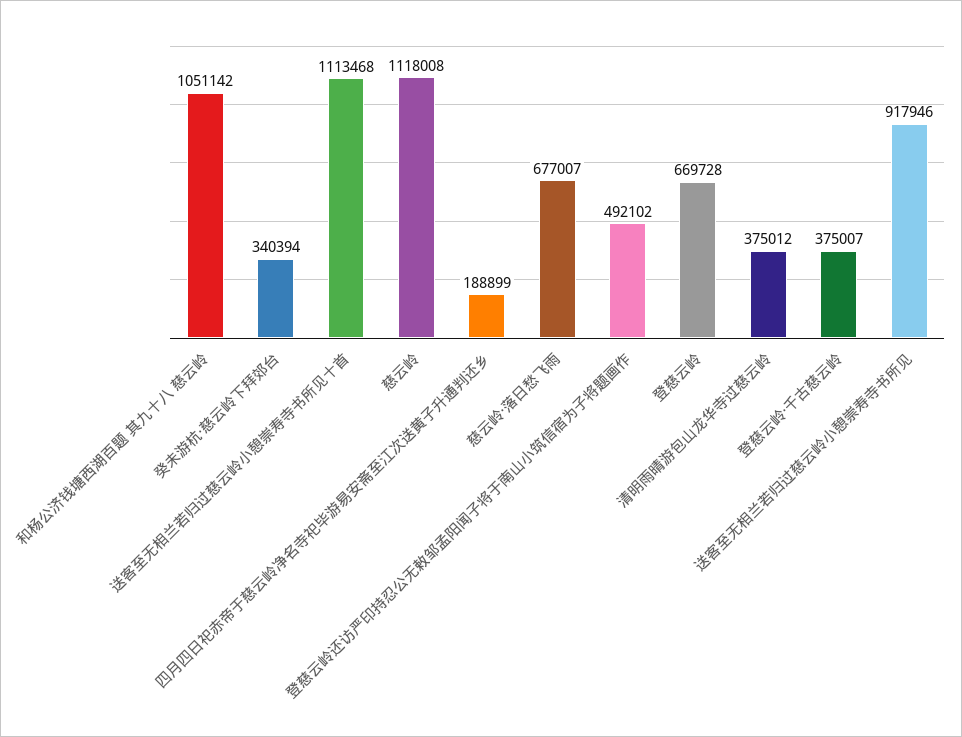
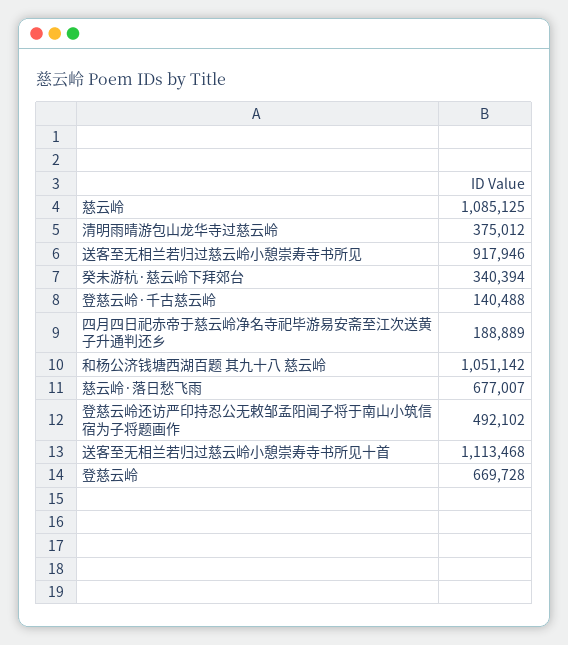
  {
    "和杨公济钱塘西湖百题 其九十八 慈云岭": 1051142,
    "癸未游杭·慈云岭下拜郊台": 340394,
    "送客至无相兰若归过慈云岭小憩崇寿寺书所见十首": 1113468,
-   "慈云岭": 1118008,
+   "慈云岭": 1085125,
-   "四月四日祀赤帝于慈云岭净名寺祀毕游易安斋至江次送黄子升通判还乡": 188899,
+   "四月四日祀赤帝于慈云岭净名寺祀毕游易安斋至江次送黄子升通判还乡": 188889,
    "慈云岭·落日愁飞雨": 677007,
    "登慈云岭还访严印持忍公无敕邹孟阳闻子将于南山小筑信宿为子将题画作": 492102,
    "登慈云岭": 669728,
    "清明雨晴游包山龙华寺过慈云岭": 375012,
-   "登慈云岭·千古慈云岭": 375007,
+   "登慈云岭·千古慈云岭": 140488,
    "送客至无相兰若归过慈云岭小憩崇寿寺书所见": 917946
  }

